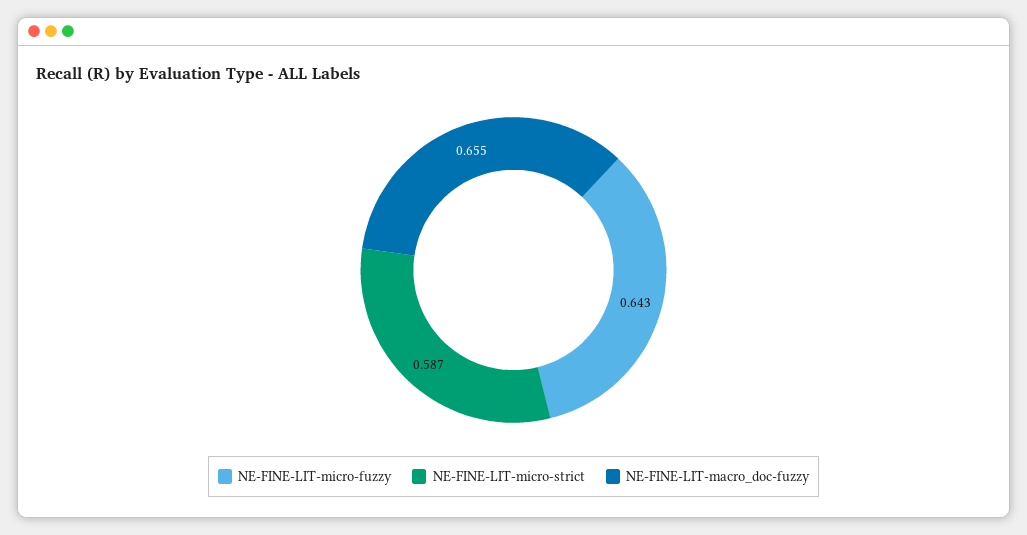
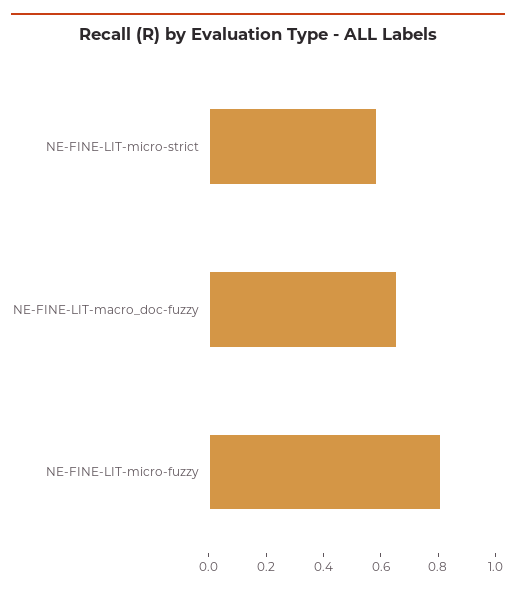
  {
-   "NE-FINE-LIT-micro-fuzzy": 0.643,
+   "NE-FINE-LIT-micro-fuzzy": 0.8,
    "NE-FINE-LIT-micro-strict": 0.587,
    "NE-FINE-LIT-macro_doc-fuzzy": 0.655
  }

